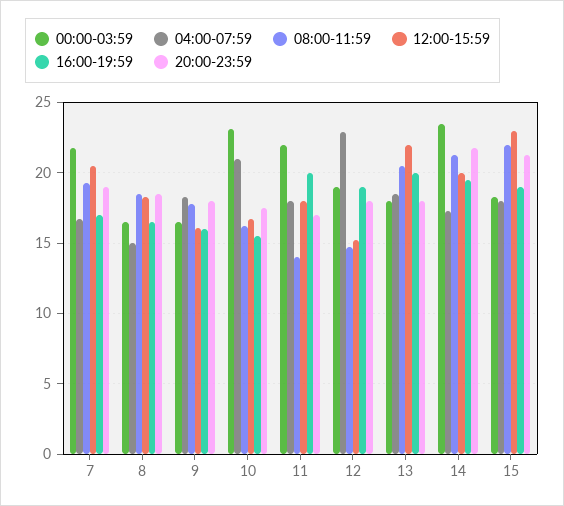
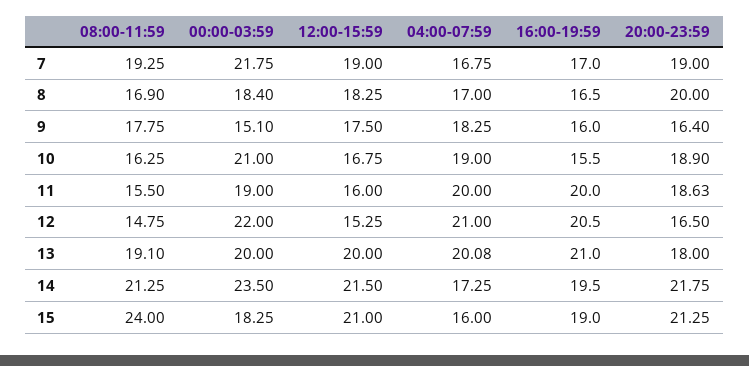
  {
    "00:00-03:59": {
      "7": 21.75,
-     "8": 16.5,
+     "8": 18.4,
-     "9": 16.5,
+     "9": 15.1,
-     "10": 23,
+     "10": 21,
-     "11": 22,
+     "11": 19,
-     "12": 19,
+     "12": 22,
-     "13": 18,
+     "13": 20,
      "14": 23.5,
      "15": 18.25
    },
    "04:00-07:59": {
      "7": 16.75,
-     "8": 15,
+     "8": 17,
      "9": 18.25,
-     "10": 21,
+     "10": 19,
-     "11": 18,
+     "11": 20,
-     "12": 23,
+     "12": 21,
-     "13": 18.5,
+     "13": 20.08,
      "14": 17.25,
-     "15": 18
+     "15": 16
    },
    "08:00-11:59": {
      "7": 19.25,
-     "8": 18.5,
+     "8": 16.9,
      "9": 17.75,
      "10": 16.25,
-     "11": 14,
+     "11": 15.5,
      "12": 14.75,
-     "13": 20.5,
+     "13": 19.1,
      "14": 21.25,
-     "15": 22
+     "15": 24
    },
    "12:00-15:59": {
-     "7": 20.5,
+     "7": 19,
      "8": 18.25,
-     "9": 16,
+     "9": 17.5,
      "10": 16.75,
-     "11": 18,
+     "11": 16,
      "12": 15.25,
-     "13": 22,
+     "13": 20,
-     "14": 20,
+     "14": 21.5,
-     "15": 23
+     "15": 21
    },
    "16:00-19:59": {
      "7": 17,
      "8": 16.5,
      "9": 16,
      "10": 15.5,
      "11": 20,
-     "12": 19,
+     "12": 20.5,
-     "13": 20,
+     "13": 21,
      "14": 19.5,
      "15": 19
    },
    "20:00-23:59": {
      "7": 19,
-     "8": 18.5,
+     "8": 20,
-     "9": 18,
+     "9": 16.4,
-     "10": 17.5,
+     "10": 18.9,
-     "11": 17,
+     "11": 18.63,
-     "12": 18,
+     "12": 16.5,
      "13": 18,
      "14": 21.75,
      "15": 21.25
    }
  }

